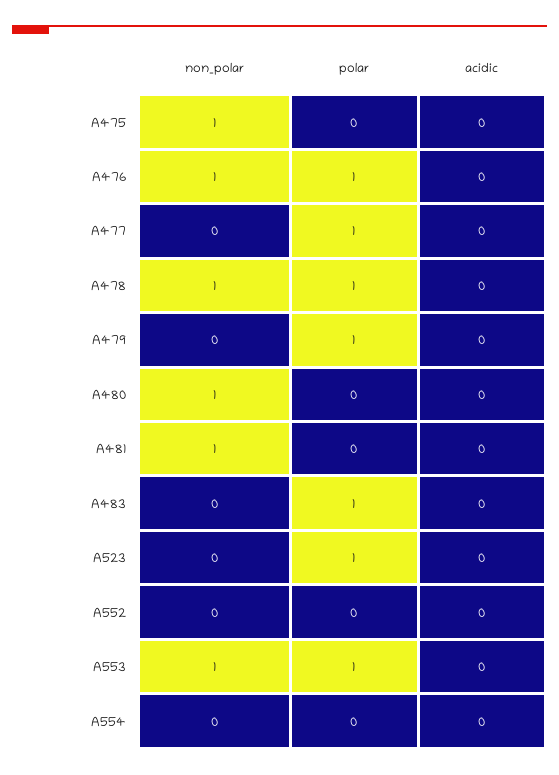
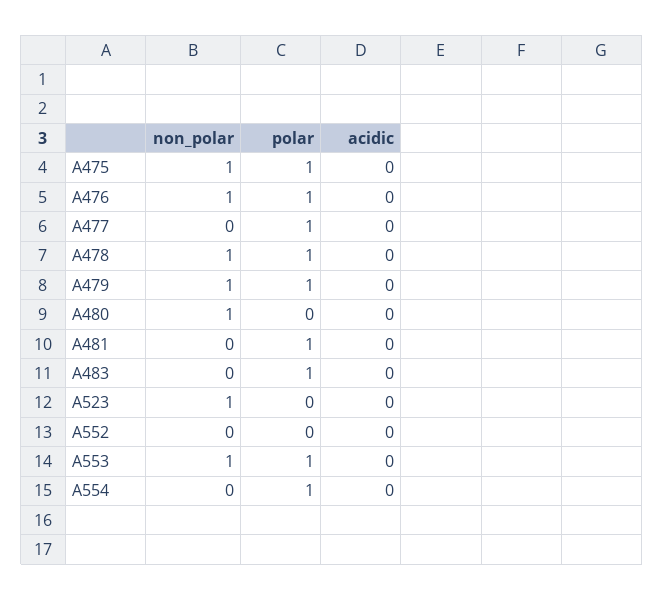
  {
    "non_polar": {
      "A475": 1,
      "A476": 1,
      "A477": 0,
      "A478": 1,
-     "A479": 0,
+     "A479": 1,
      "A480": 1,
-     "A481": 1,
+     "A481": 0,
      "A483": 0,
-     "A523": 0,
+     "A523": 1,
      "A552": 0,
      "A553": 1,
      "A554": 0
    },
    "polar": {
-     "A475": 0,
+     "A475": 1,
      "A476": 1,
      "A477": 1,
      "A478": 1,
      "A479": 1,
      "A480": 0,
-     "A481": 0,
+     "A481": 1,
      "A483": 1,
-     "A523": 1,
+     "A523": 0,
      "A552": 0,
      "A553": 1,
-     "A554": 0
+     "A554": 1
    },
    "acidic": {
      "A475": 0,
      "A476": 0,
      "A477": 0,
      "A478": 0,
      "A479": 0,
      "A480": 0,
      "A481": 0,
      "A483": 0,
      "A523": 0,
      "A552": 0,
      "A553": 0,
      "A554": 0
    }
  }

